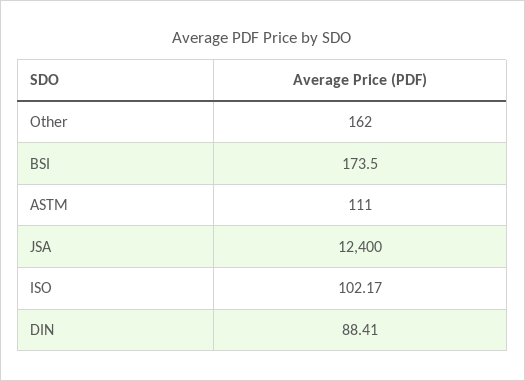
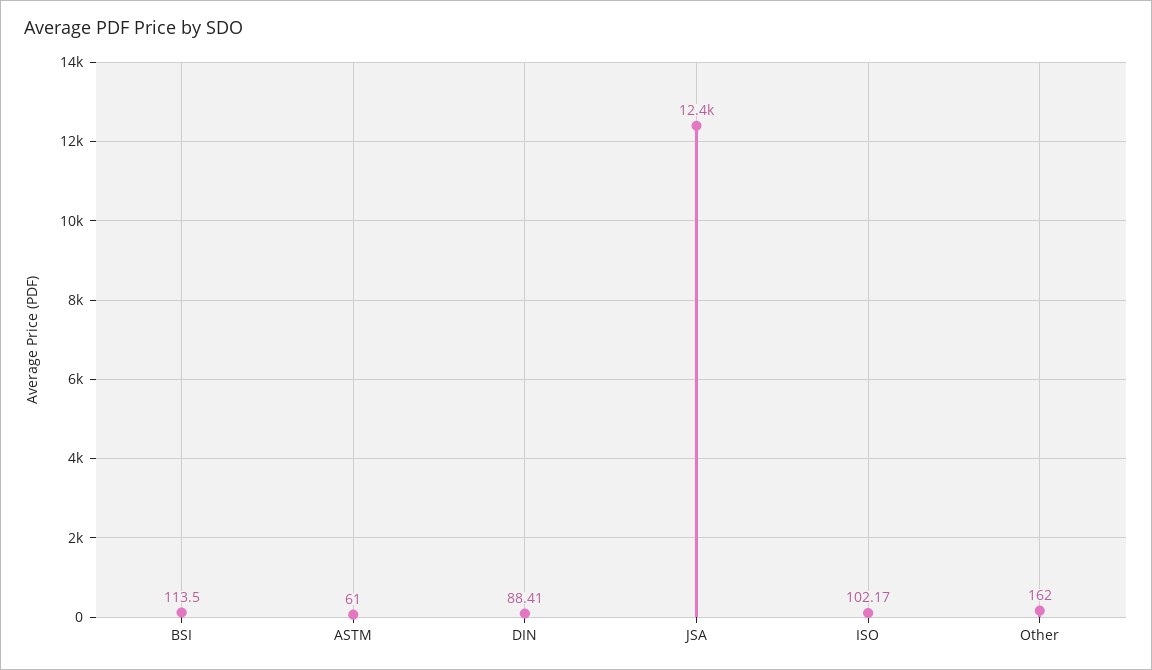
  {
    "Other": 162,
-   "BSI": 173.5,
+   "BSI": 113.5,
-   "ASTM": 111,
+   "ASTM": 61,
    "JSA": 12400,
    "ISO": 102.17,
    "DIN": 88.41
  }

